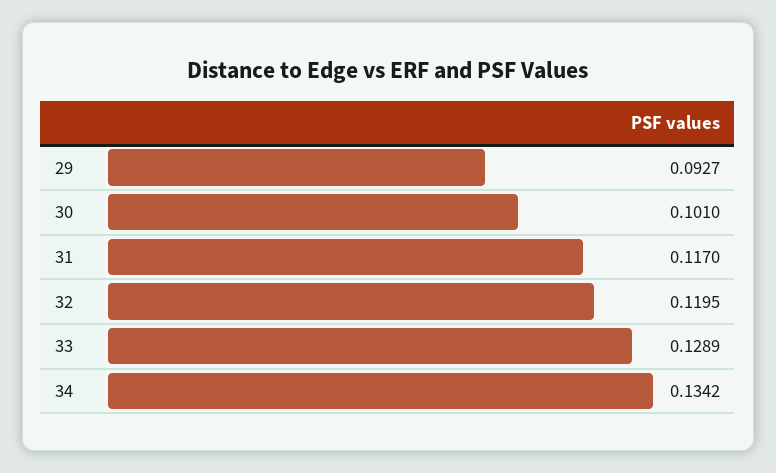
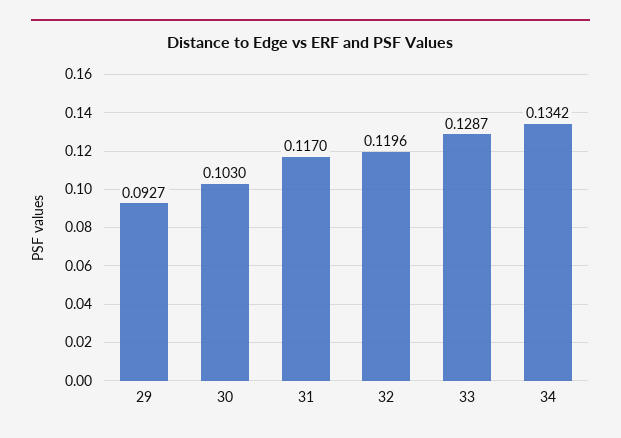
  {
    "29": 0.0927,
-   "30": 0.101,
+   "30": 0.103,
    "31": 0.117,
-   "32": 0.1195,
+   "32": 0.1196,
-   "33": 0.1289,
+   "33": 0.1287,
    "34": 0.1342
  }

